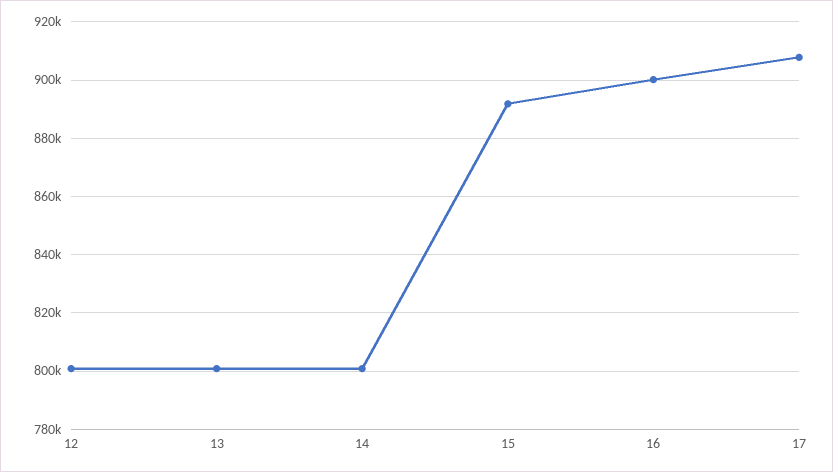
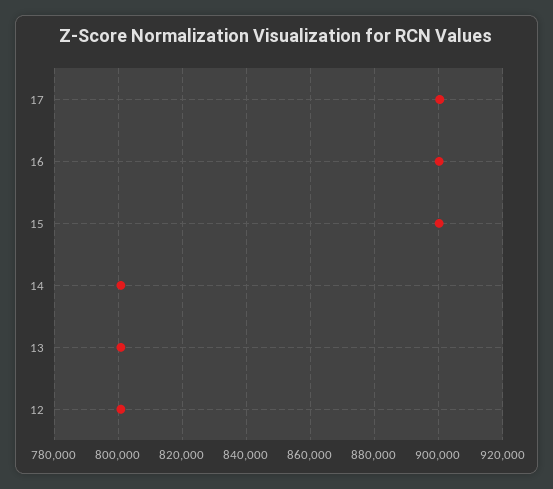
  {
    "12": 800000,
    "13": 800000,
    "14": 800000,
-   "15": 892500,
+   "15": 900000,
    "16": 900000,
-   "17": 907500
+   "17": 900000
  }

